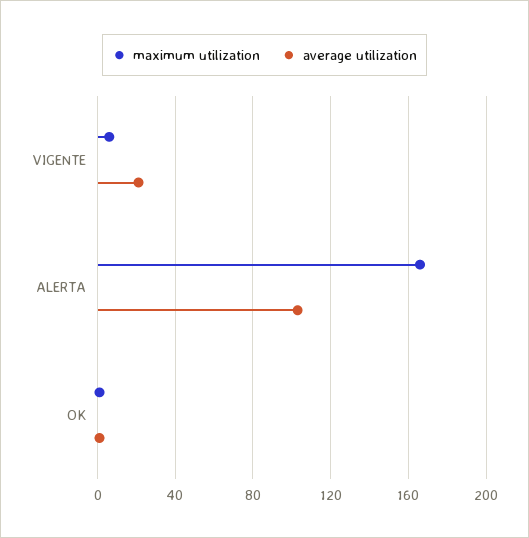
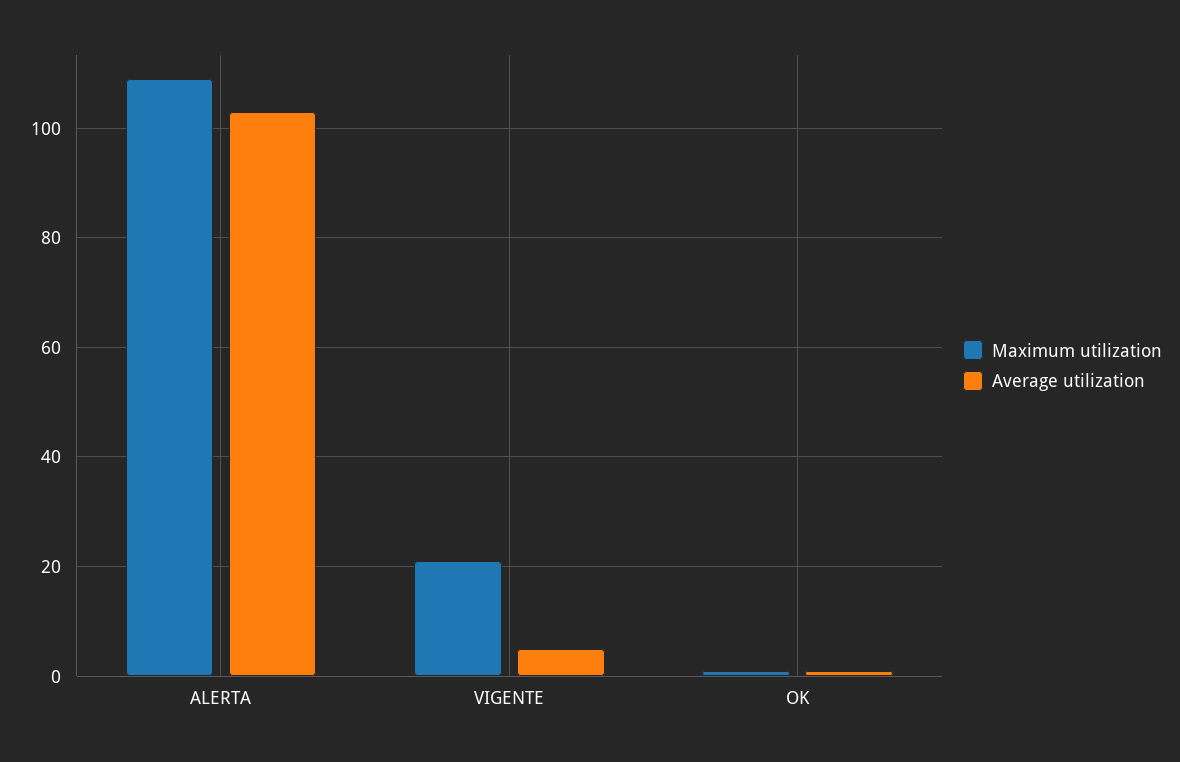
  {
    "maximum utilization": {
-     "VIGENTE": 5,
+     "VIGENTE": 20,
-     "ALERTA": 165,
+     "ALERTA": 110,
      "OK": 0
    },
    "average utilization": {
-     "VIGENTE": 20,
+     "VIGENTE": 5,
      "ALERTA": 105,
      "OK": 0
    }
  }

